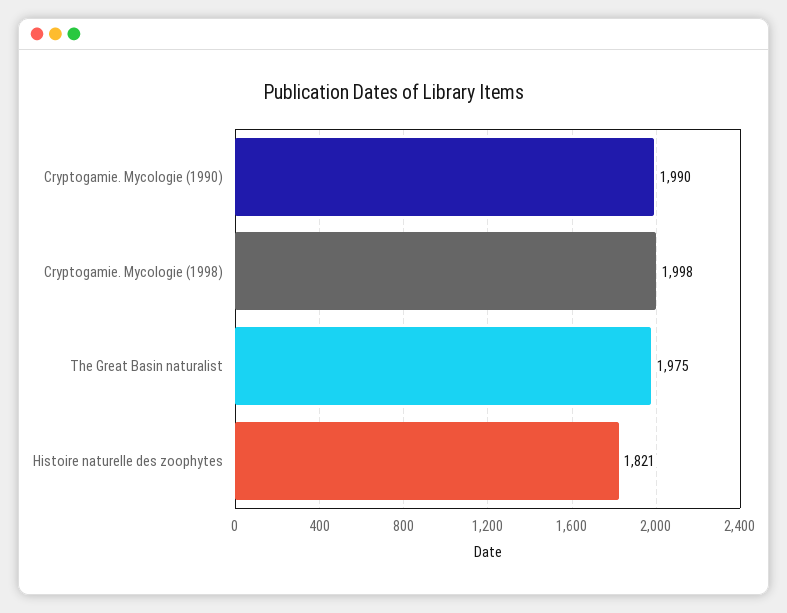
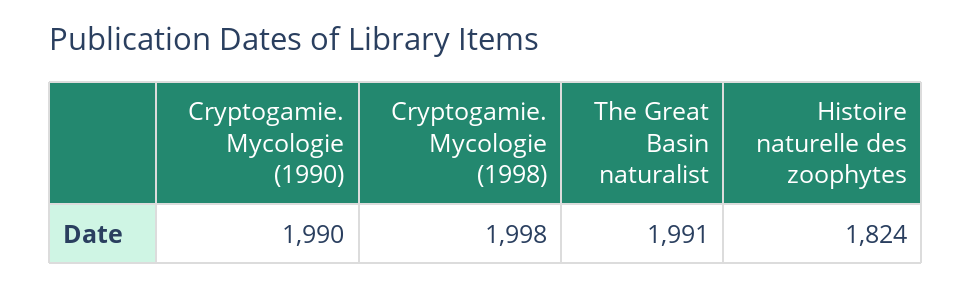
  {
    "Cryptogamie. Mycologie (1990)": 1990,
    "Cryptogamie. Mycologie (1998)": 1998,
-   "The Great Basin naturalist": 1975,
+   "The Great Basin naturalist": 1991,
-   "Histoire naturelle des zoophytes": 1821
+   "Histoire naturelle des zoophytes": 1824
  }

